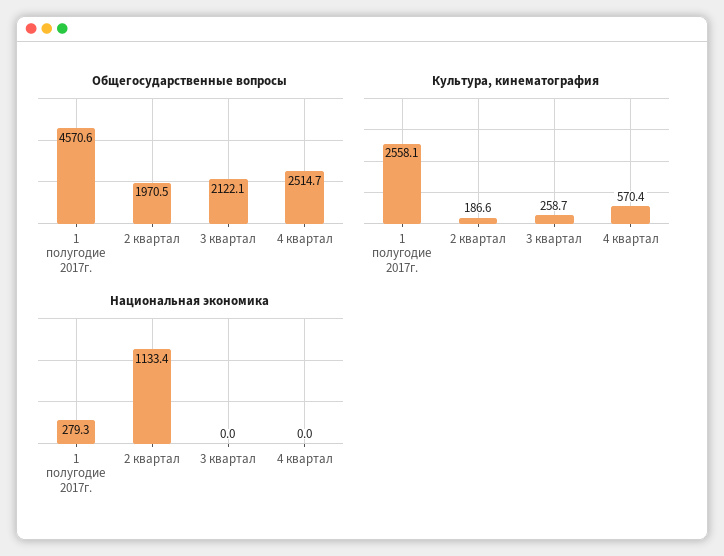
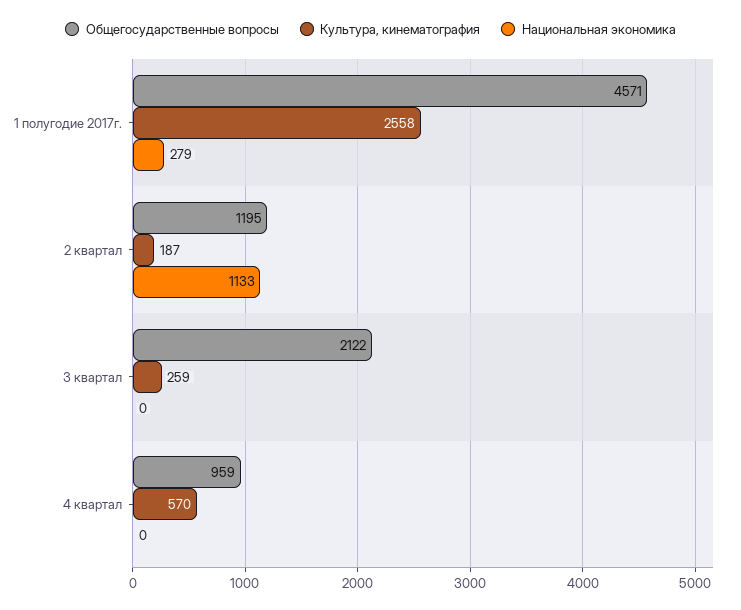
  {
    "Общегосударственные вопросы": {
      "1 полугодие 2017г.": 4570.6,
-     "2 квартал": 1970.5,
+     "2 квартал": 1195,
      "3 квартал": 2122.1,
-     "4 квартал": 2514.7
+     "4 квартал": 959
    },
    "Культура, кинематография": {
      "1 полугодие 2017г.": 2558.1,
      "2 квартал": 186.6,
      "3 квартал": 258.7,
      "4 квартал": 570.4
    },
    "Национальная экономика": {
      "1 полугодие 2017г.": 279.3,
      "2 квартал": 1133.4,
      "3 квартал": 0,
      "4 квартал": 0
    }
  }

